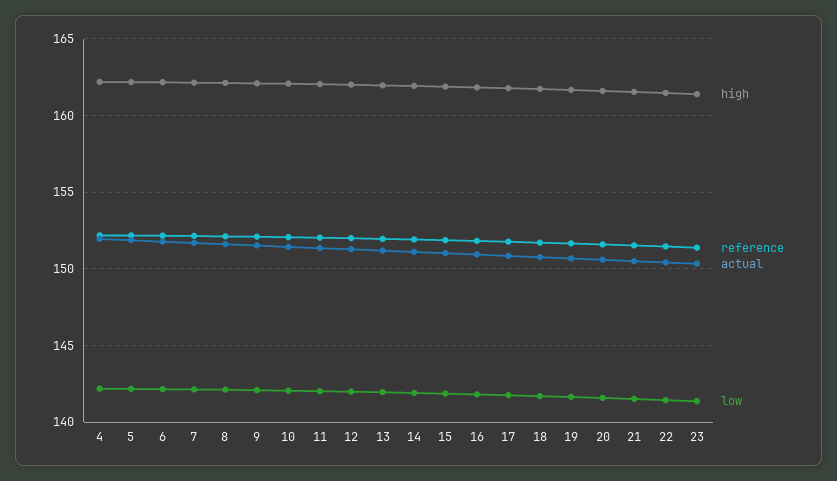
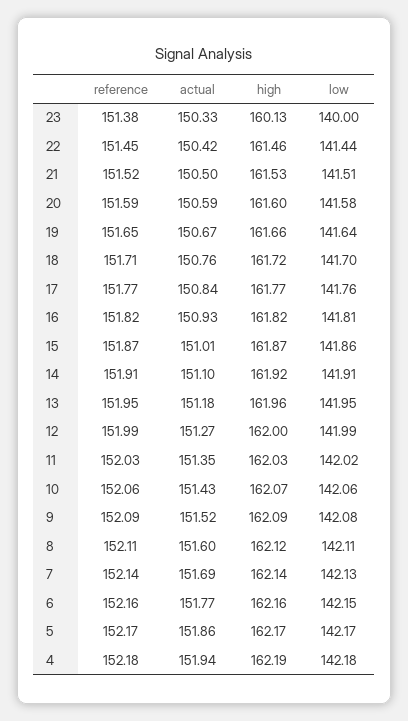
  {
    "high": {
      "4": 162.19,
      "5": 162.17,
      "6": 162.16,
      "7": 162.14,
      "8": 162.12,
      "9": 162.09,
      "10": 162.07,
      "11": 162.03,
      "12": 162,
      "13": 161.96,
      "14": 161.92,
      "15": 161.87,
      "16": 161.82,
      "17": 161.77,
      "18": 161.72,
      "19": 161.66,
      "20": 161.6,
      "21": 161.53,
      "22": 161.46,
-     "23": 161.5
+     "23": 160.13
    },
    "reference": {
      "4": 152.18,
      "5": 152.17,
      "6": 152.16,
      "7": 152.14,
      "8": 152.11,
      "9": 152.09,
      "10": 152.06,
      "11": 152.03,
      "12": 151.99,
      "13": 151.95,
      "14": 151.91,
      "15": 151.87,
      "16": 151.82,
      "17": 151.77,
      "18": 151.71,
      "19": 151.65,
      "20": 151.59,
      "21": 151.52,
      "22": 151.45,
      "23": 151.38
    },
    "actual": {
      "4": 151.94,
      "5": 151.86,
      "6": 151.77,
      "7": 151.69,
      "8": 151.6,
      "9": 151.52,
      "10": 151.43,
      "11": 151.35,
      "12": 151.27,
      "13": 151.18,
      "14": 151.1,
      "15": 151.01,
      "16": 150.93,
      "17": 150.84,
      "18": 150.76,
      "19": 150.67,
      "20": 150.59,
      "21": 150.5,
      "22": 150.42,
      "23": 150.33
    },
    "low": {
      "4": 142.18,
      "5": 142.17,
      "6": 142.15,
      "7": 142.13,
      "8": 142.11,
      "9": 142.08,
      "10": 142.06,
      "11": 142.02,
      "12": 141.99,
      "13": 141.95,
      "14": 141.91,
      "15": 141.86,
      "16": 141.81,
      "17": 141.76,
      "18": 141.7,
      "19": 141.64,
      "20": 141.58,
      "21": 141.51,
      "22": 141.44,
-     "23": 141.5
+     "23": 140
    }
  }

